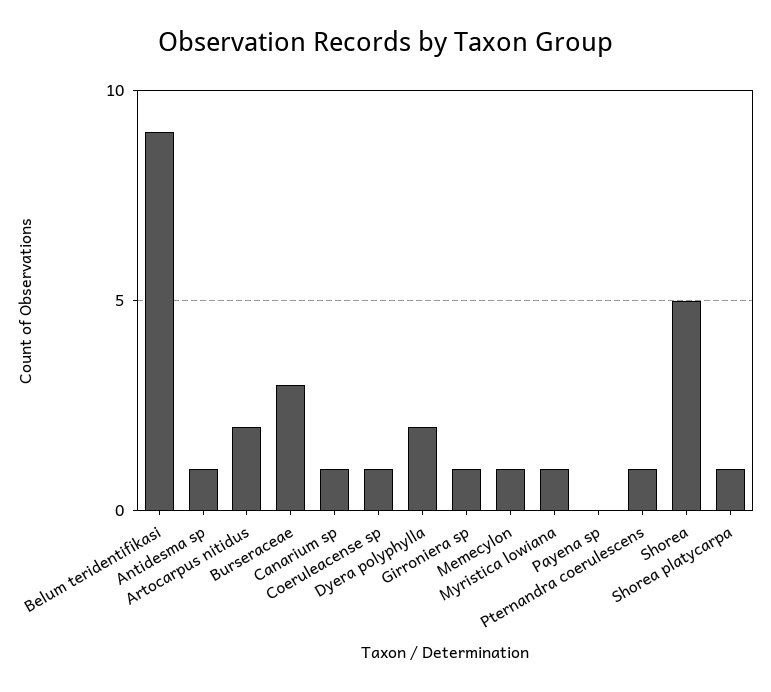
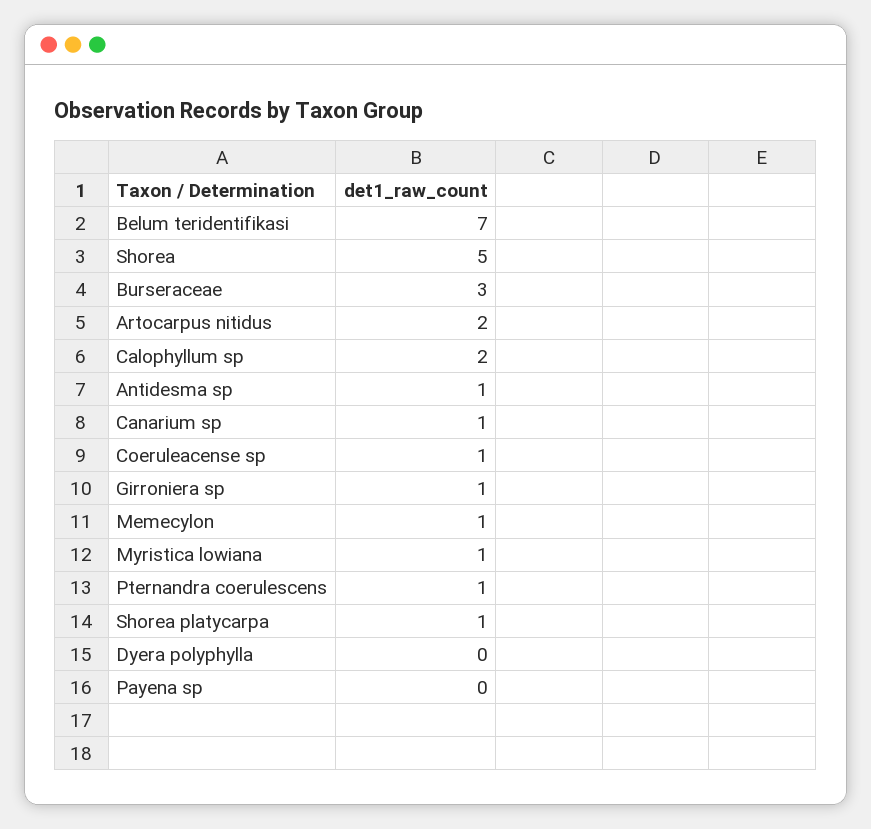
  {
-   "Belum teridentifikasi": 9,
+   "Belum teridentifikasi": 7,
    "Antidesma sp": 1,
    "Artocarpus nitidus": 2,
    "Burseraceae": 3,
    "Canarium sp": 1,
    "Coeruleacense sp": 1,
-   "Dyera polyphylla": 2,
+   "Dyera polyphylla": 0,
    "Girroniera sp": 1,
    "Memecylon": 1,
    "Myristica lowiana": 1,
    "Payena sp": 0,
    "Pternandra coerulescens": 1,
    "Shorea": 5,
-   "Shorea platycarpa": 1
+   "Shorea platycarpa": 1,
+   "Calophyllum sp": 2
  }

